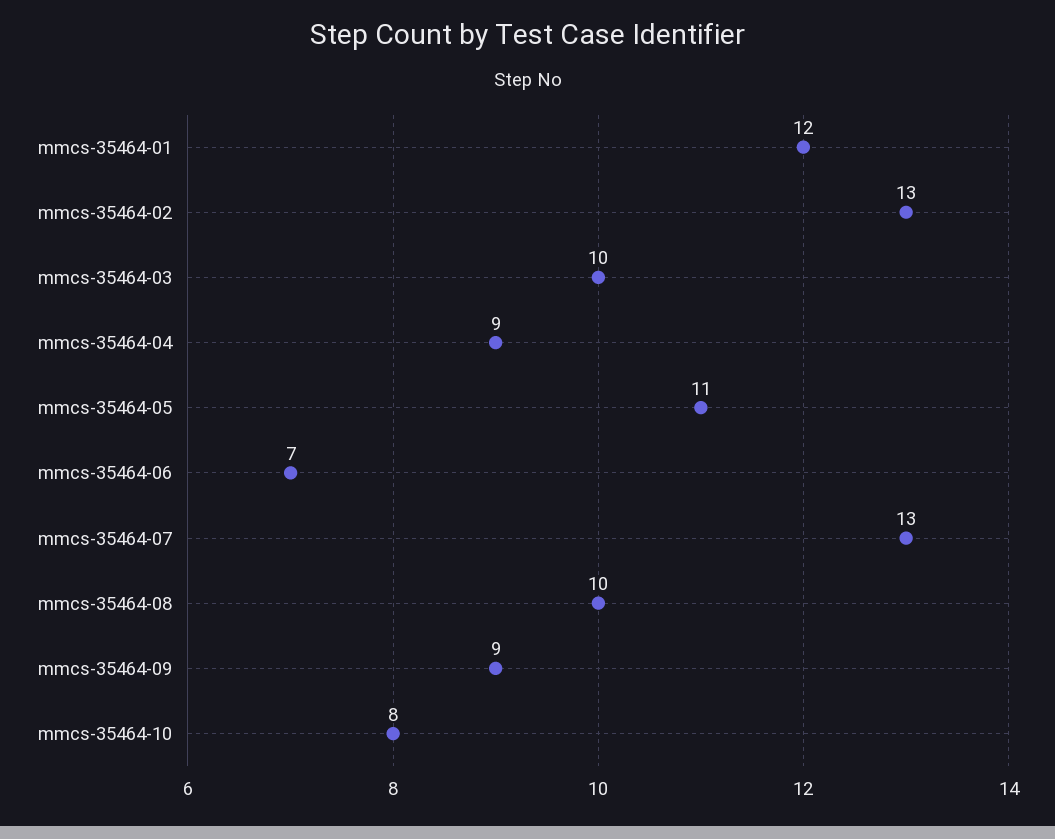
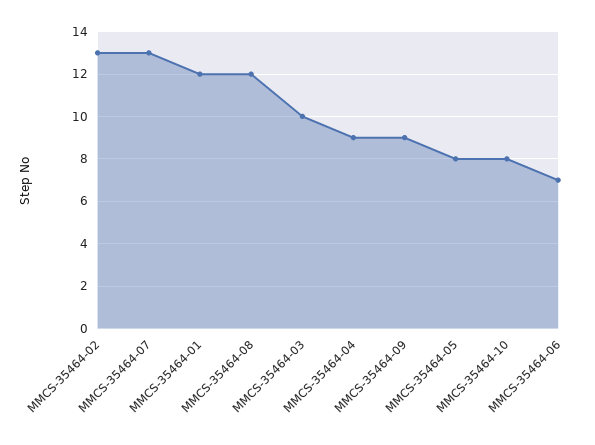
  {
    "mmcs-35464-01": 12,
    "mmcs-35464-02": 13,
    "mmcs-35464-03": 10,
    "mmcs-35464-04": 9,
-   "mmcs-35464-05": 11,
+   "mmcs-35464-05": 8,
    "mmcs-35464-06": 7,
    "mmcs-35464-07": 13,
-   "mmcs-35464-08": 10,
+   "mmcs-35464-08": 12,
    "mmcs-35464-09": 9,
    "mmcs-35464-10": 8
  }

